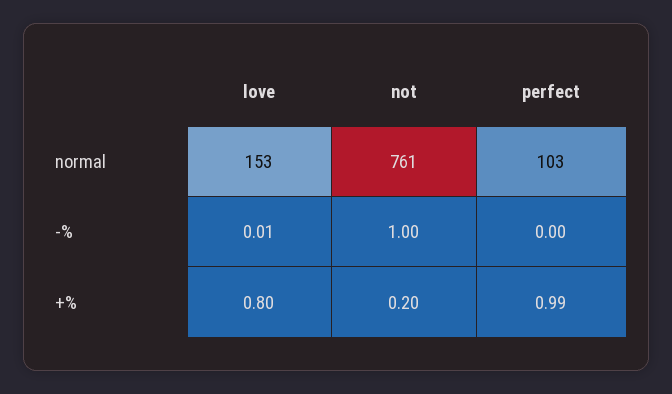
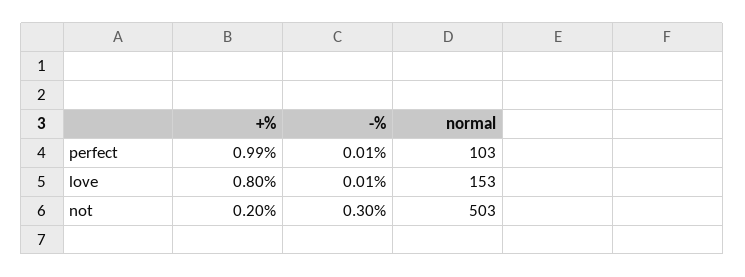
  {
    "love": {
      "normal": 153,
      "-%": 0.01,
      "+%": 0.8
    },
    "not": {
-     "normal": 761,
+     "normal": 503,
-     "-%": 1,
+     "-%": 0.3,
      "+%": 0.2
    },
    "perfect": {
      "normal": 103,
-     "-%": 0,
+     "-%": 0.01,
      "+%": 0.99
    }
  }

